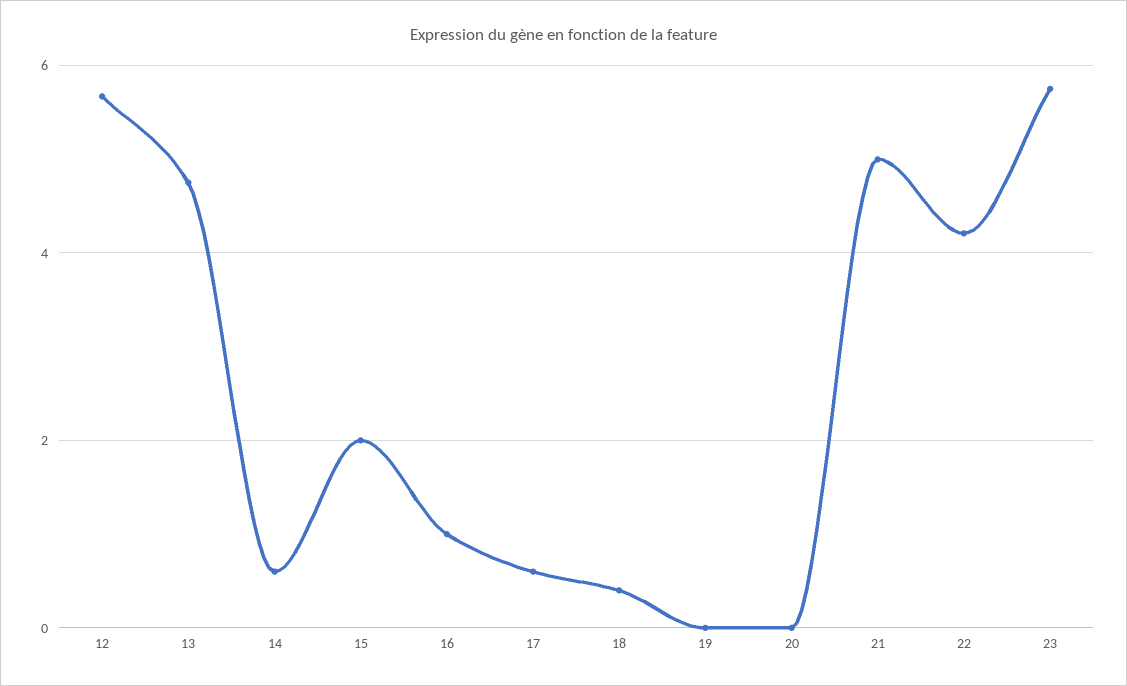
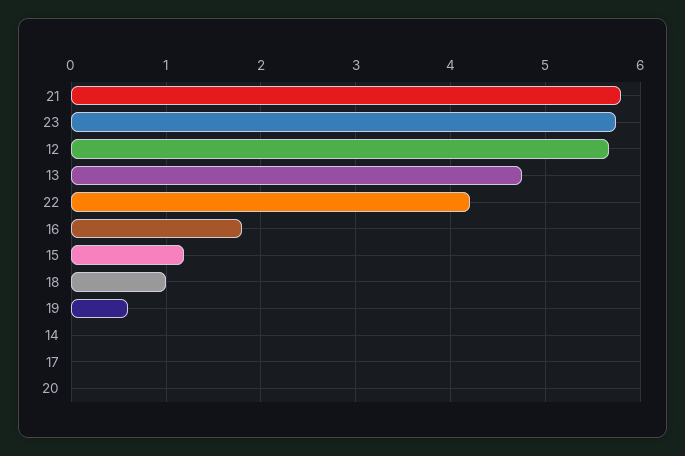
  {
    "12": 5.7,
    "13": 4.8,
-   "14": 0.6,
+   "14": 0,
-   "15": 2,
+   "15": 1.2,
-   "16": 1,
+   "16": 1.8,
-   "17": 0.6,
+   "17": 0,
-   "18": 0.4,
+   "18": 1,
-   "19": 0,
+   "19": 0.6,
    "20": 0,
-   "21": 5,
+   "21": 5.8,
    "22": 4.2,
    "23": 5.8
  }

